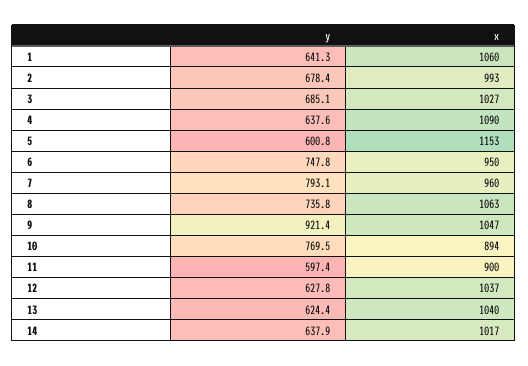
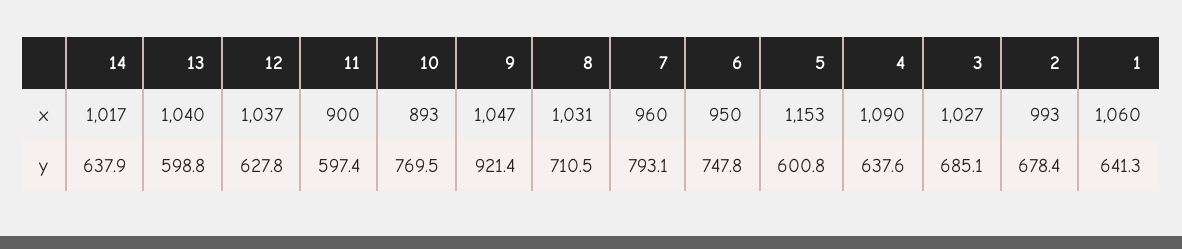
  {
    "y": {
      "1": 641.3,
      "2": 678.4,
      "3": 685.1,
      "4": 637.6,
      "5": 600.8,
      "6": 747.8,
      "7": 793.1,
-     "8": 735.8,
+     "8": 710.5,
      "9": 921.4,
      "10": 769.5,
      "11": 597.4,
      "12": 627.8,
-     "13": 624.4,
+     "13": 598.8,
      "14": 637.9
    },
    "x": {
      "1": 1060,
      "2": 993,
      "3": 1027,
      "4": 1090,
      "5": 1153,
      "6": 950,
      "7": 960,
-     "8": 1063,
+     "8": 1031,
      "9": 1047,
-     "10": 894,
+     "10": 893,
      "11": 900,
      "12": 1037,
      "13": 1040,
      "14": 1017
    }
  }

